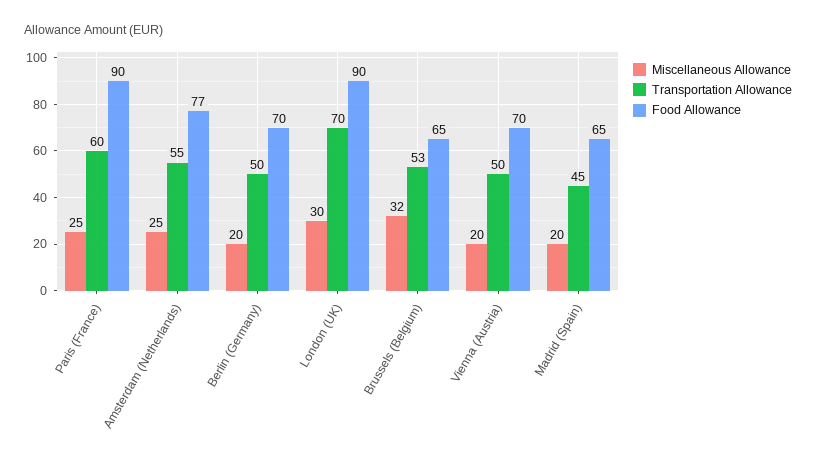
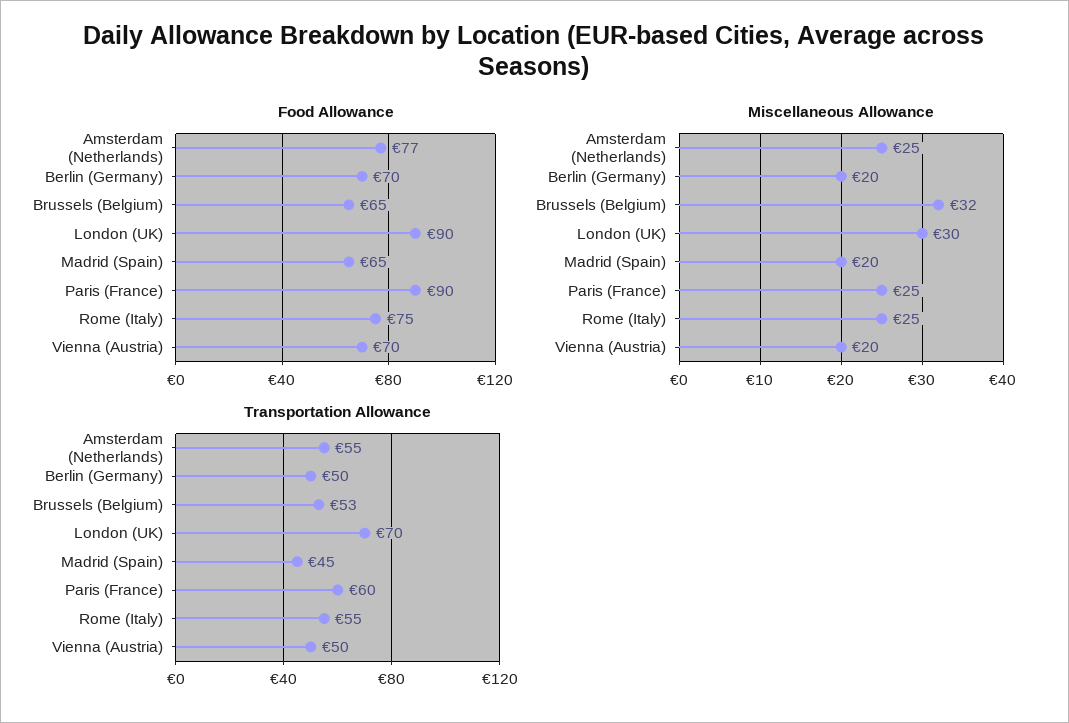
  {
    "Miscellaneous Allowance": {
      "Paris (France)": 25,
      "Amsterdam (Netherlands)": 25,
      "Berlin (Germany)": 20,
      "London (UK)": 30,
      "Brussels (Belgium)": 32,
      "Vienna (Austria)": 20,
-     "Madrid (Spain)": 20
+     "Madrid (Spain)": 20,
+     "Rome (Italy)": 25
    },
    "Transportation Allowance": {
      "Paris (France)": 60,
      "Amsterdam (Netherlands)": 55,
      "Berlin (Germany)": 50,
      "London (UK)": 70,
      "Brussels (Belgium)": 53,
      "Vienna (Austria)": 50,
-     "Madrid (Spain)": 45
+     "Madrid (Spain)": 45,
+     "Rome (Italy)": 55
    },
    "Food Allowance": {
      "Paris (France)": 90,
      "Amsterdam (Netherlands)": 77,
      "Berlin (Germany)": 70,
      "London (UK)": 90,
      "Brussels (Belgium)": 65,
      "Vienna (Austria)": 70,
-     "Madrid (Spain)": 65
+     "Madrid (Spain)": 65,
+     "Rome (Italy)": 75
    }
  }

